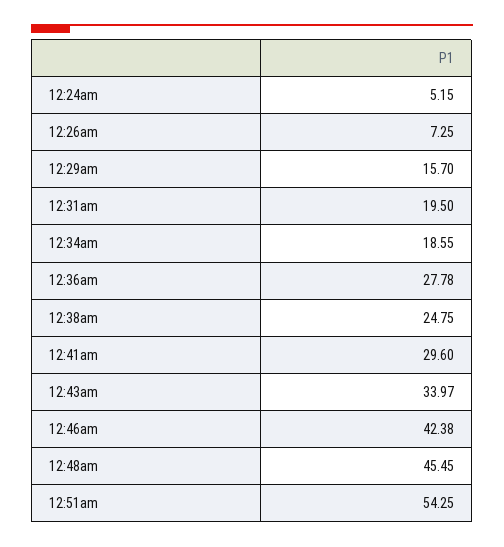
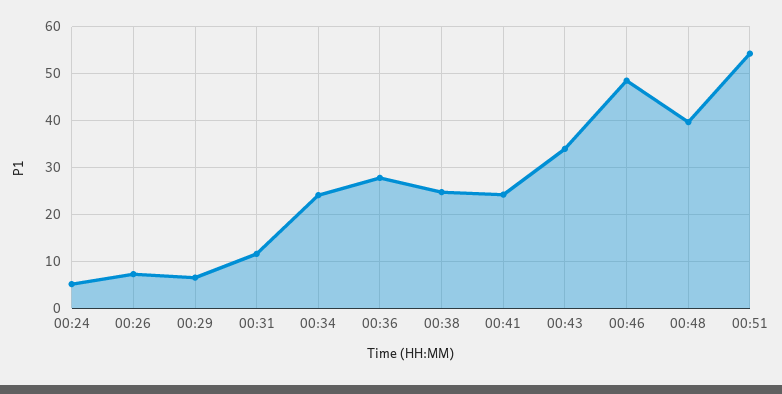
  {
    "12:24am": 5.15,
    "12:26am": 7.25,
-   "12:29am": 15.7,
+   "12:29am": 6,
-   "12:31am": 19.5,
+   "12:31am": 12,
-   "12:34am": 18.55,
+   "12:34am": 24,
    "12:36am": 27.78,
    "12:38am": 24.75,
-   "12:41am": 29.6,
+   "12:41am": 24,
    "12:43am": 33.97,
-   "12:46am": 42.38,
+   "12:46am": 48,
-   "12:48am": 45.45,
+   "12:48am": 40,
    "12:51am": 54.25
  }

